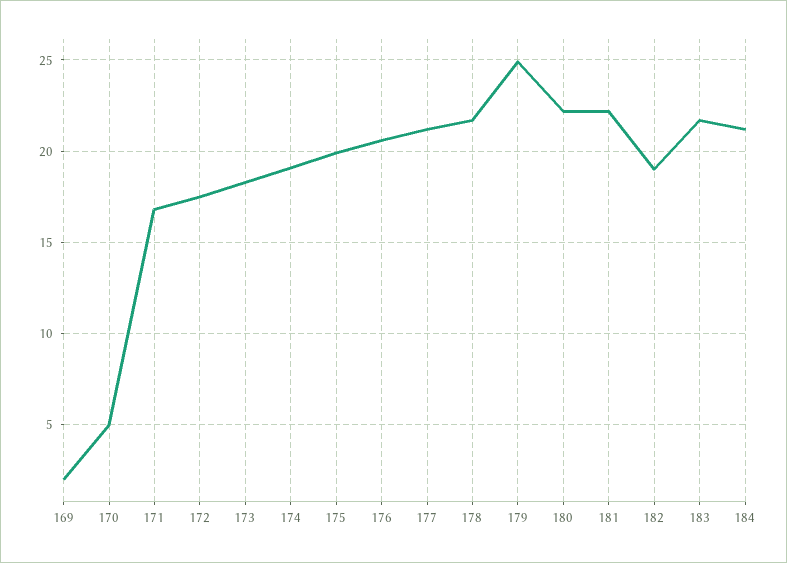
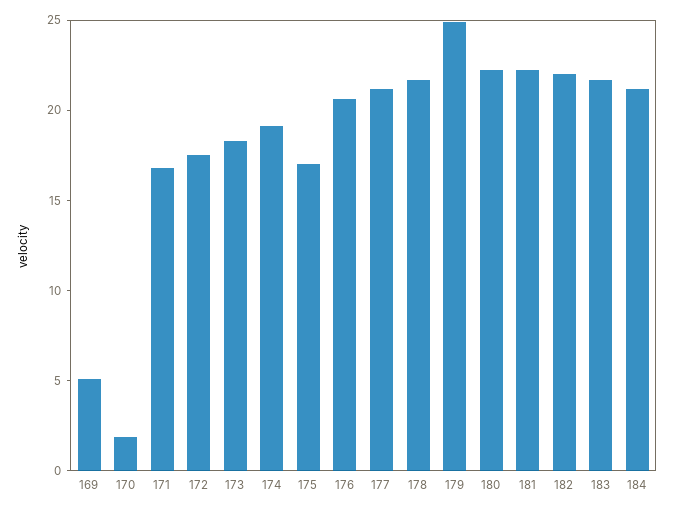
  {
-   "169": 2,
+   "169": 5,
-   "170": 5,
+   "170": 2,
    "171": 17,
    "172": 17.5,
    "173": 18.5,
    "174": 19,
-   "175": 20,
+   "175": 17,
    "176": 20.5,
    "177": 21,
    "178": 21.5,
    "179": 25,
    "180": 22,
    "181": 22,
-   "182": 19,
+   "182": 22,
    "183": 21.5,
    "184": 21
  }

